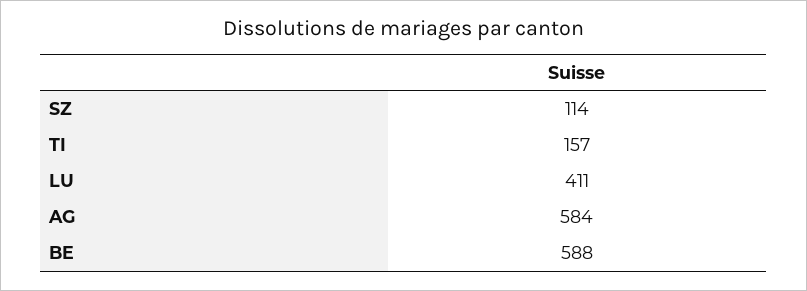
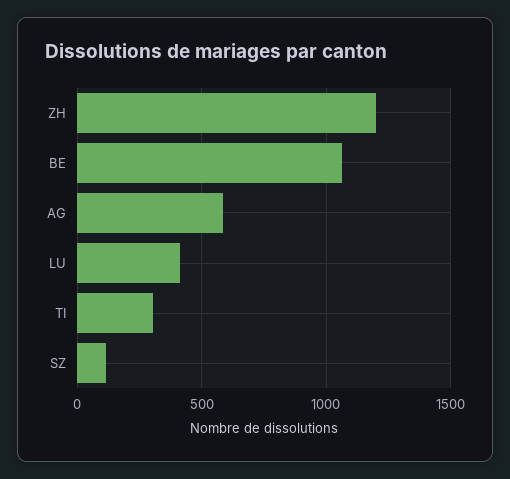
  {
    "SZ": 114,
-   "TI": 157,
+   "TI": 300,
    "LU": 411,
    "AG": 584,
-   "BE": 588
+   "BE": 1050,
+   "ZH": 1200
  }

